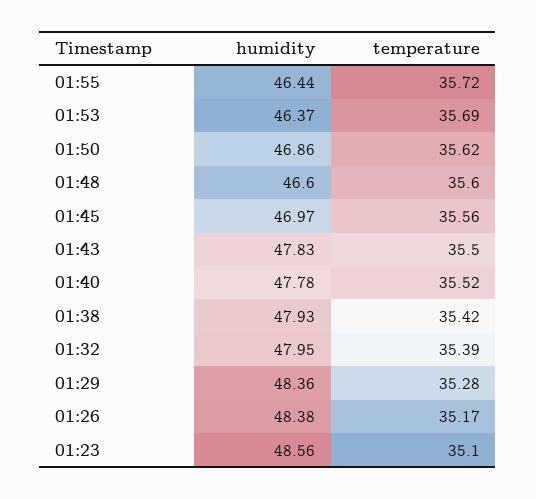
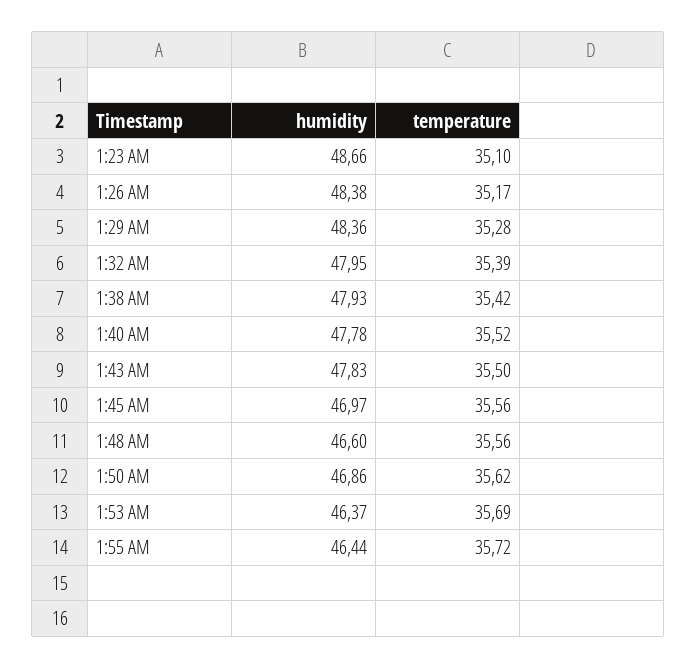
  {
    "humidity": {
      "01:55": 46.44,
      "01:53": 46.37,
      "01:50": 46.86,
      "01:48": 46.6,
      "01:45": 46.97,
      "01:43": 47.83,
      "01:40": 47.78,
      "01:38": 47.93,
      "01:32": 47.95,
      "01:29": 48.36,
      "01:26": 48.38,
-     "01:23": 48.56
+     "01:23": 48.66
    },
    "temperature": {
      "01:55": 35.72,
      "01:53": 35.69,
      "01:50": 35.62,
-     "01:48": 35.6,
+     "01:48": 35.56,
      "01:45": 35.56,
      "01:43": 35.5,
      "01:40": 35.52,
      "01:38": 35.42,
      "01:32": 35.39,
      "01:29": 35.28,
      "01:26": 35.17,
      "01:23": 35.1
    }
  }

